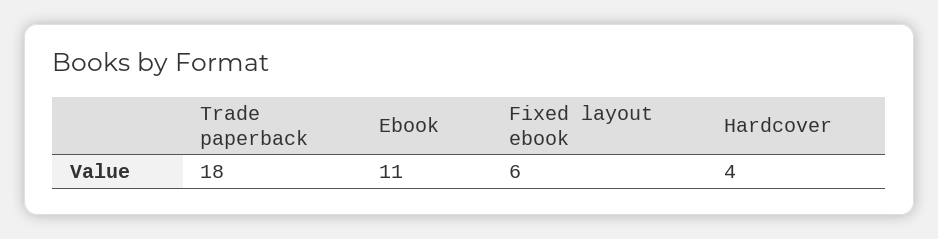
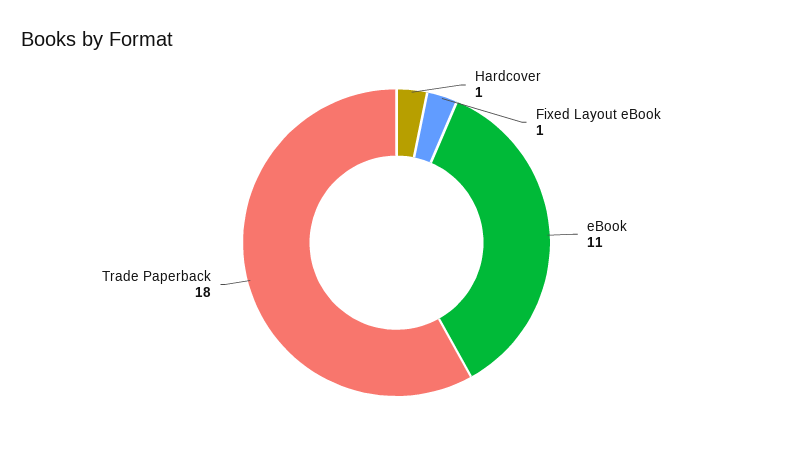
  {
    "Trade paperback": 18,
    "Ebook": 11,
-   "Fixed layout ebook": 6,
+   "Fixed layout ebook": 1,
-   "Hardcover": 4
+   "Hardcover": 1
  }

